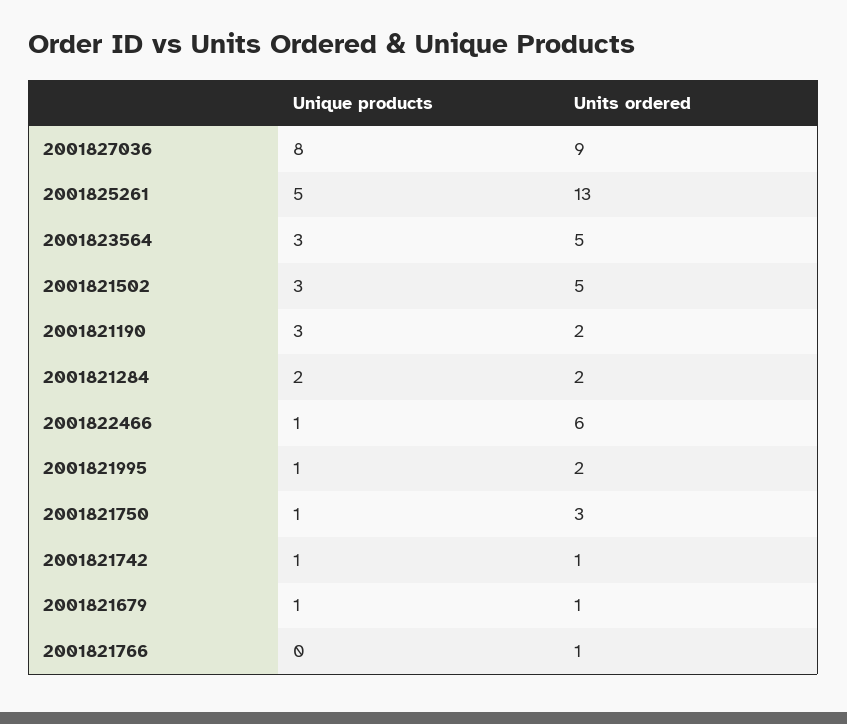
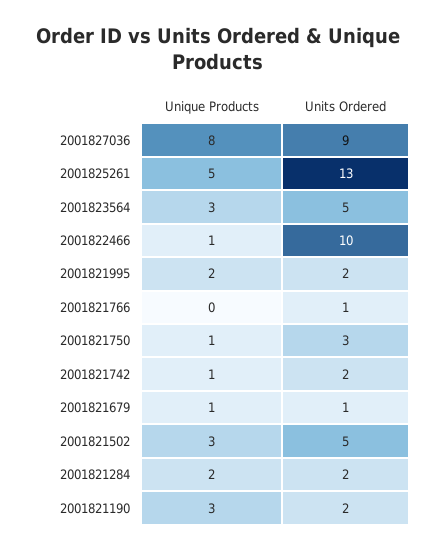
  {
    "Unique products": {
      "2001827036": 8,
      "2001825261": 5,
      "2001823564": 3,
      "2001821502": 3,
      "2001821190": 3,
      "2001821284": 2,
      "2001822466": 1,
-     "2001821995": 1,
+     "2001821995": 2,
      "2001821750": 1,
      "2001821742": 1,
      "2001821679": 1,
      "2001821766": 0
    },
    "Units ordered": {
      "2001827036": 9,
      "2001825261": 13,
      "2001823564": 5,
      "2001821502": 5,
      "2001821190": 2,
      "2001821284": 2,
-     "2001822466": 6,
+     "2001822466": 10,
      "2001821995": 2,
      "2001821750": 3,
-     "2001821742": 1,
+     "2001821742": 2,
      "2001821679": 1,
      "2001821766": 1
    }
  }

